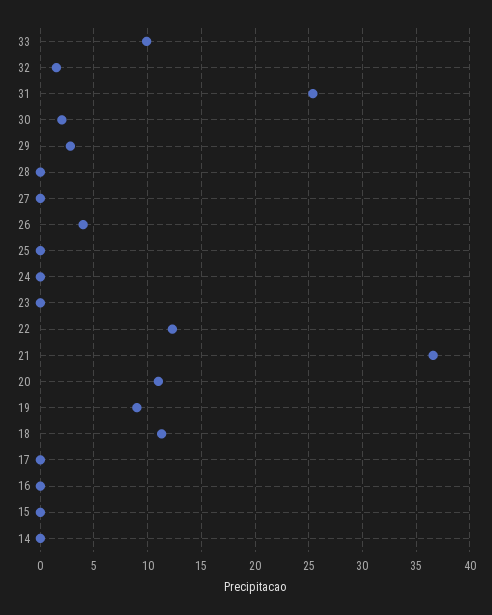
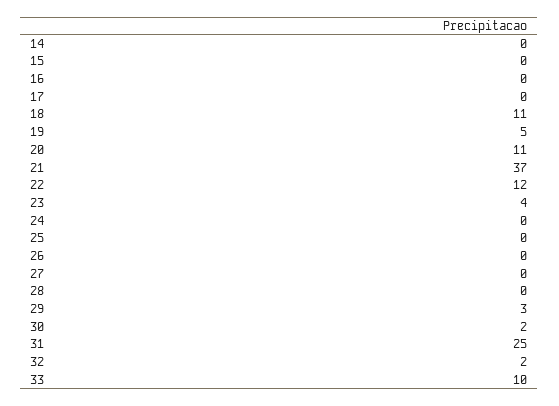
  {
    "33": 10,
    "32": 2,
    "31": 25,
    "30": 2,
    "29": 3,
    "28": 0,
    "27": 0,
-   "26": 4,
+   "26": 0,
    "25": 0,
    "24": 0,
-   "23": 0,
+   "23": 4,
    "22": 12,
    "21": 37,
    "20": 11,
-   "19": 9,
+   "19": 5,
    "18": 11,
    "17": 0,
    "16": 0,
    "15": 0,
    "14": 0
  }

